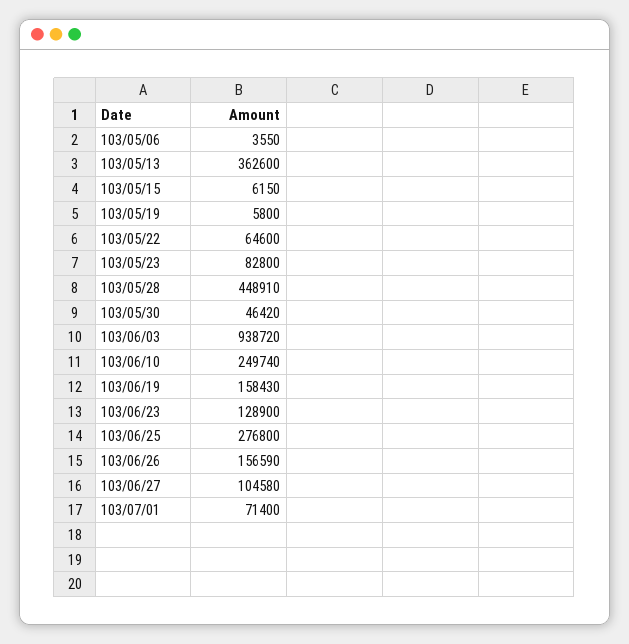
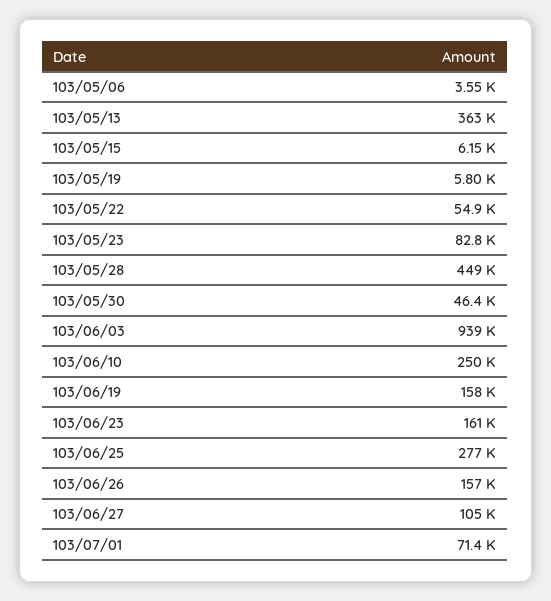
  {
    "103/05/06": 3550,
    "103/05/13": 362600,
    "103/05/15": 6150,
    "103/05/19": 5800,
-   "103/05/22": 64600,
+   "103/05/22": 54900,
    "103/05/23": 82800,
    "103/05/28": 448910,
    "103/05/30": 46420,
    "103/06/03": 938720,
    "103/06/10": 249740,
    "103/06/19": 158430,
-   "103/06/23": 128900,
+   "103/06/23": 161000,
    "103/06/25": 276800,
    "103/06/26": 156590,
    "103/06/27": 104580,
    "103/07/01": 71400
  }

